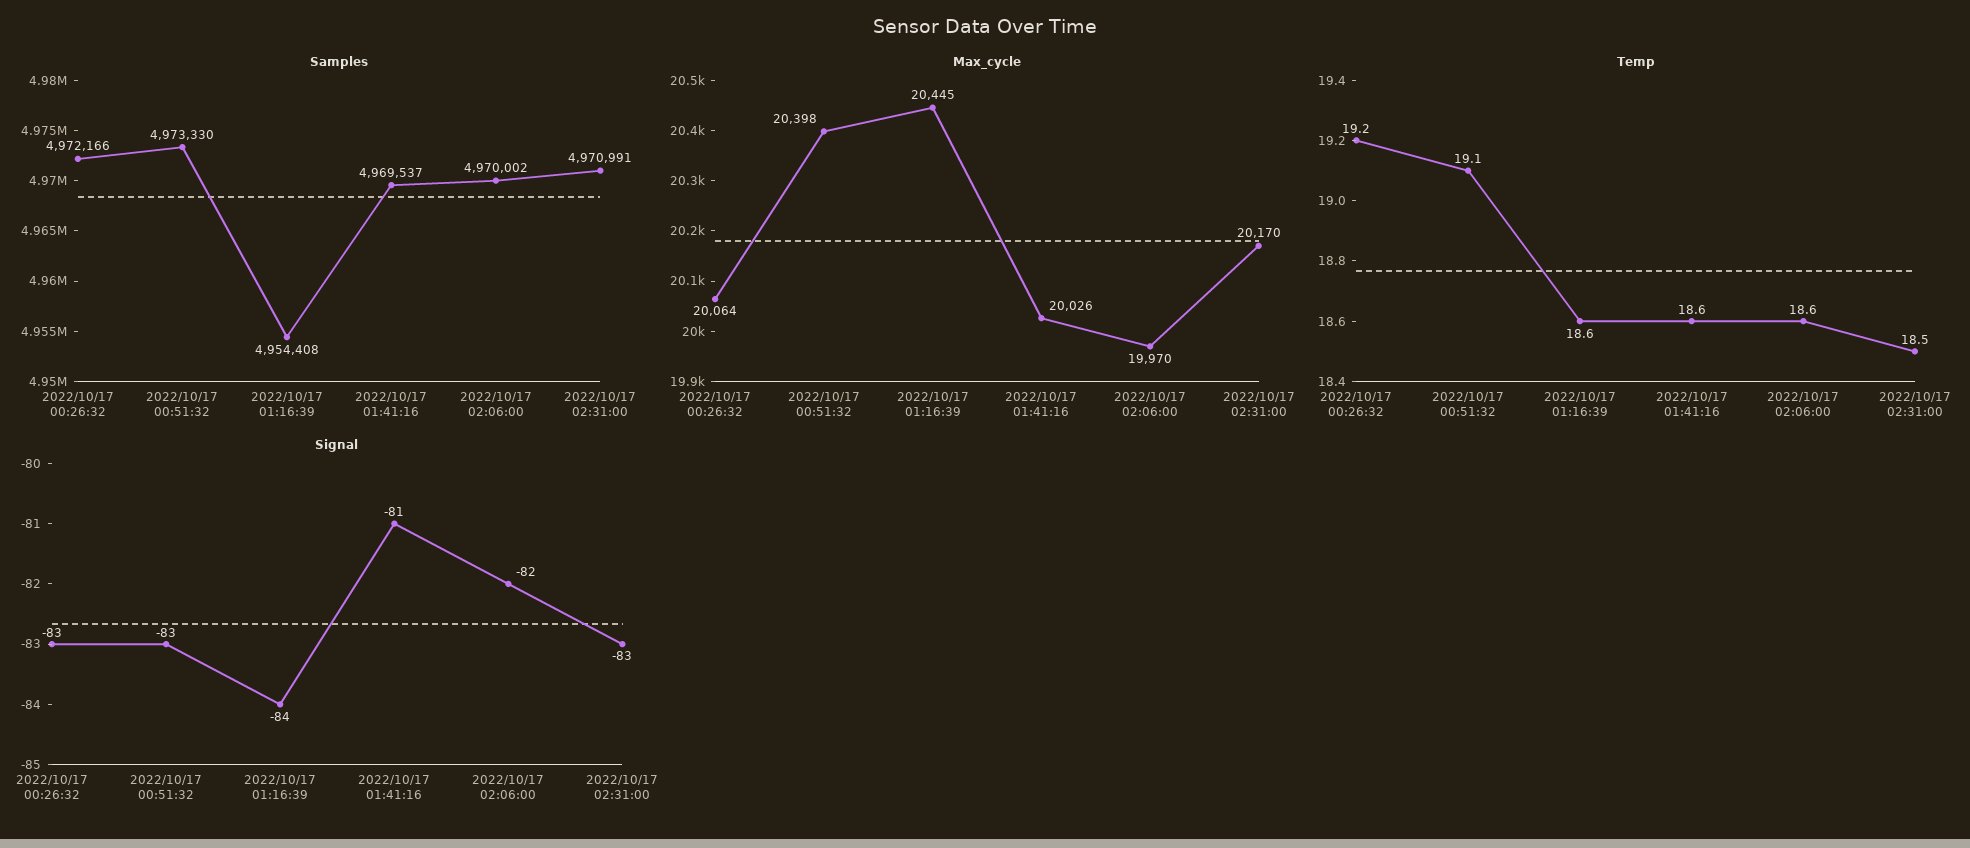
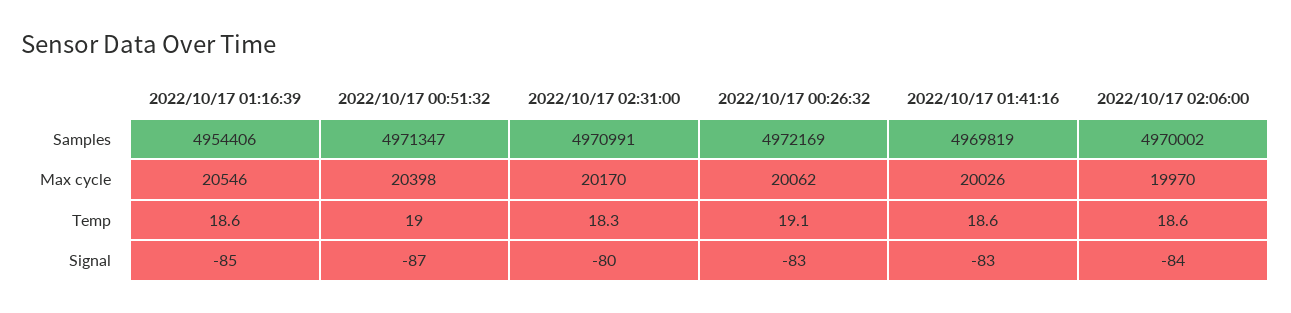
  {
    "Samples": {
-     "2022/10/17 00:26:32": 4972166,
+     "2022/10/17 00:26:32": 4972169,
-     "2022/10/17 00:51:32": 4973330,
+     "2022/10/17 00:51:32": 4971347,
-     "2022/10/17 01:16:39": 4954408,
+     "2022/10/17 01:16:39": 4954406,
-     "2022/10/17 01:41:16": 4969537,
+     "2022/10/17 01:41:16": 4969819,
      "2022/10/17 02:06:00": 4970002,
      "2022/10/17 02:31:00": 4970991
    },
    "Max_cycle": {
-     "2022/10/17 00:26:32": 20064,
+     "2022/10/17 00:26:32": 20062,
      "2022/10/17 00:51:32": 20398,
-     "2022/10/17 01:16:39": 20445,
+     "2022/10/17 01:16:39": 20546,
      "2022/10/17 01:41:16": 20026,
      "2022/10/17 02:06:00": 19970,
      "2022/10/17 02:31:00": 20170
    },
    "Temp": {
-     "2022/10/17 00:26:32": 19.2,
+     "2022/10/17 00:26:32": 19.1,
-     "2022/10/17 00:51:32": 19.1,
+     "2022/10/17 00:51:32": 19,
      "2022/10/17 01:16:39": 18.6,
      "2022/10/17 01:41:16": 18.6,
      "2022/10/17 02:06:00": 18.6,
-     "2022/10/17 02:31:00": 18.5
+     "2022/10/17 02:31:00": 18.3
    },
    "Signal": {
      "2022/10/17 00:26:32": -83,
-     "2022/10/17 00:51:32": -83,
+     "2022/10/17 00:51:32": -87,
-     "2022/10/17 01:16:39": -84,
+     "2022/10/17 01:16:39": -85,
-     "2022/10/17 01:41:16": -81,
+     "2022/10/17 01:41:16": -83,
-     "2022/10/17 02:06:00": -82,
+     "2022/10/17 02:06:00": -84,
-     "2022/10/17 02:31:00": -83
+     "2022/10/17 02:31:00": -80
    }
  }

